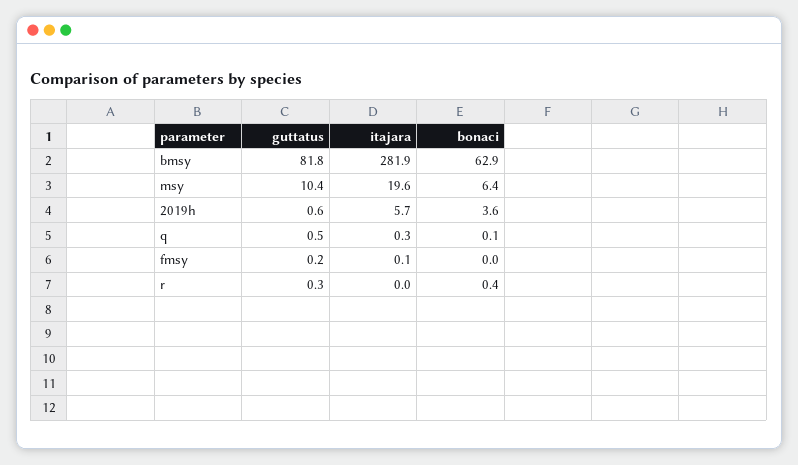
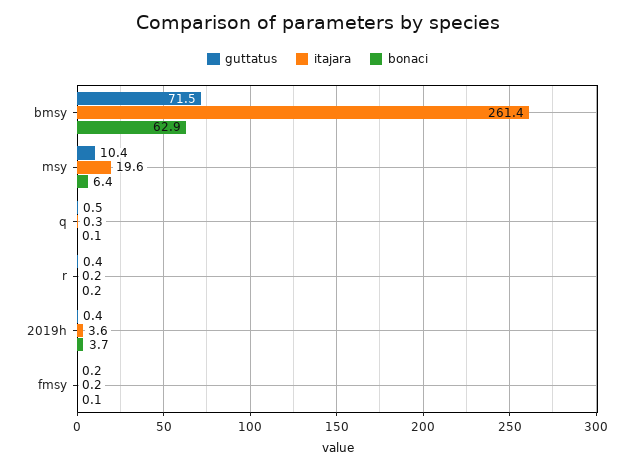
  {
    "guttatus": {
-     "bmsy": 81.8,
+     "bmsy": 71.5,
      "msy": 10.4,
-     "2019h": 0.6,
+     "2019h": 0.4,
      "q": 0.5,
      "fmsy": 0.2,
-     "r": 0.3
+     "r": 0.4
    },
    "itajara": {
-     "bmsy": 281.9,
+     "bmsy": 261.4,
      "msy": 19.6,
-     "2019h": 5.7,
+     "2019h": 3.6,
      "q": 0.3,
-     "fmsy": 0.1,
+     "fmsy": 0.2,
-     "r": 0
+     "r": 0.2
    },
    "bonaci": {
      "bmsy": 62.9,
      "msy": 6.4,
-     "2019h": 3.6,
+     "2019h": 3.7,
      "q": 0.1,
-     "fmsy": 0,
+     "fmsy": 0.1,
-     "r": 0.4
+     "r": 0.2
    }
  }

